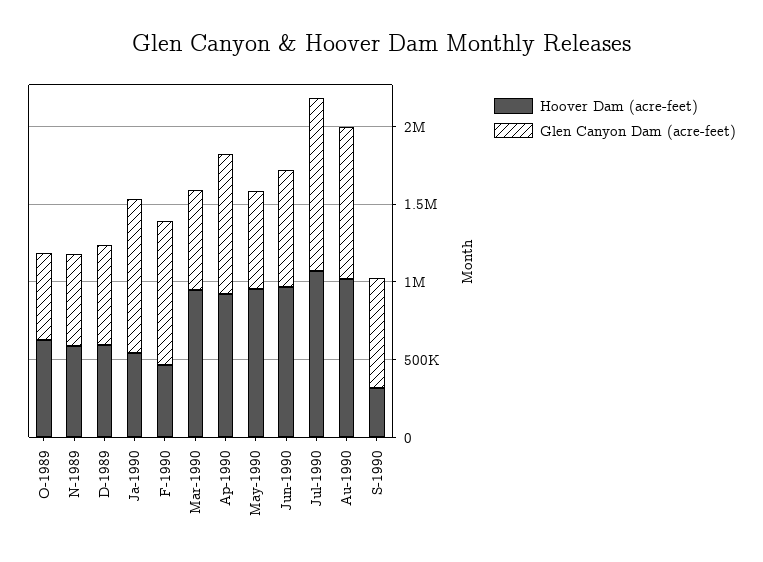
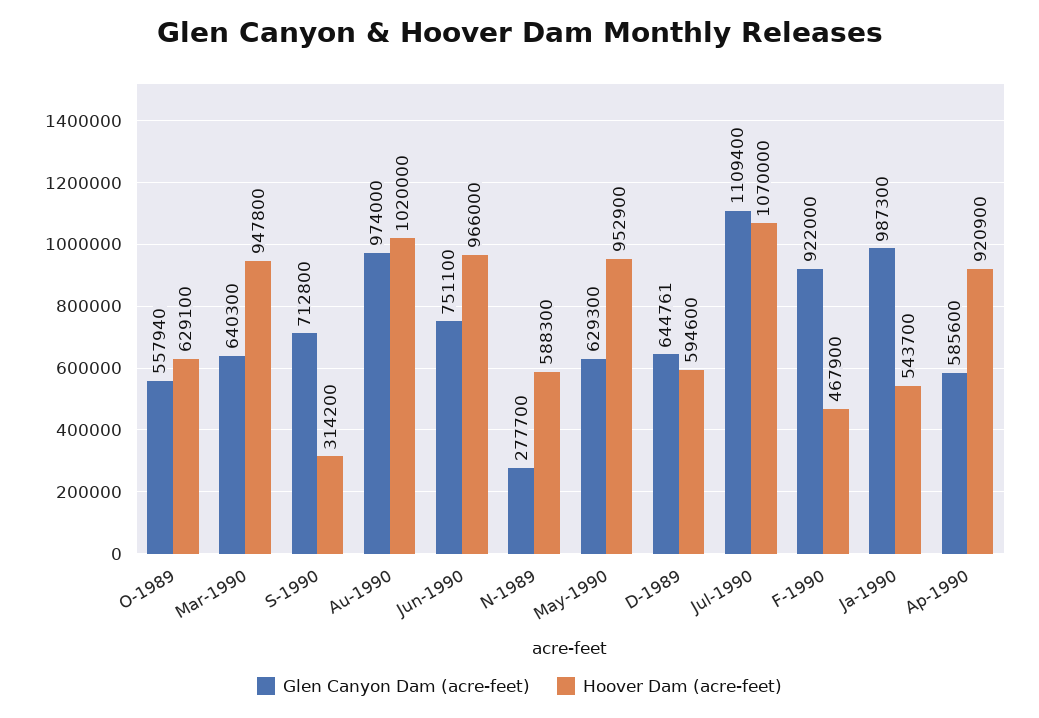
  {
    "Hoover Dam (acre-feet)": {
      "O-1989": 629100,
      "N-1989": 588300,
      "D-1989": 594600,
      "Ja-1990": 543700,
      "F-1990": 467900,
      "Mar-1990": 947800,
      "Ap-1990": 920900,
      "May-1990": 952900,
      "Jun-1990": 966000,
      "Jul-1990": 1070000,
      "Au-1990": 1020000,
      "S-1990": 314200
    },
    "Glen Canyon Dam (acre-feet)": {
      "O-1989": 557940,
-     "N-1989": 600000,
+     "N-1989": 277700,
      "D-1989": 644761,
      "Ja-1990": 987300,
      "F-1990": 922000,
      "Mar-1990": 640300,
-     "Ap-1990": 900000,
+     "Ap-1990": 585600,
      "May-1990": 629300,
      "Jun-1990": 751100,
      "Jul-1990": 1109400,
      "Au-1990": 974000,
      "S-1990": 712800
    }
  }

